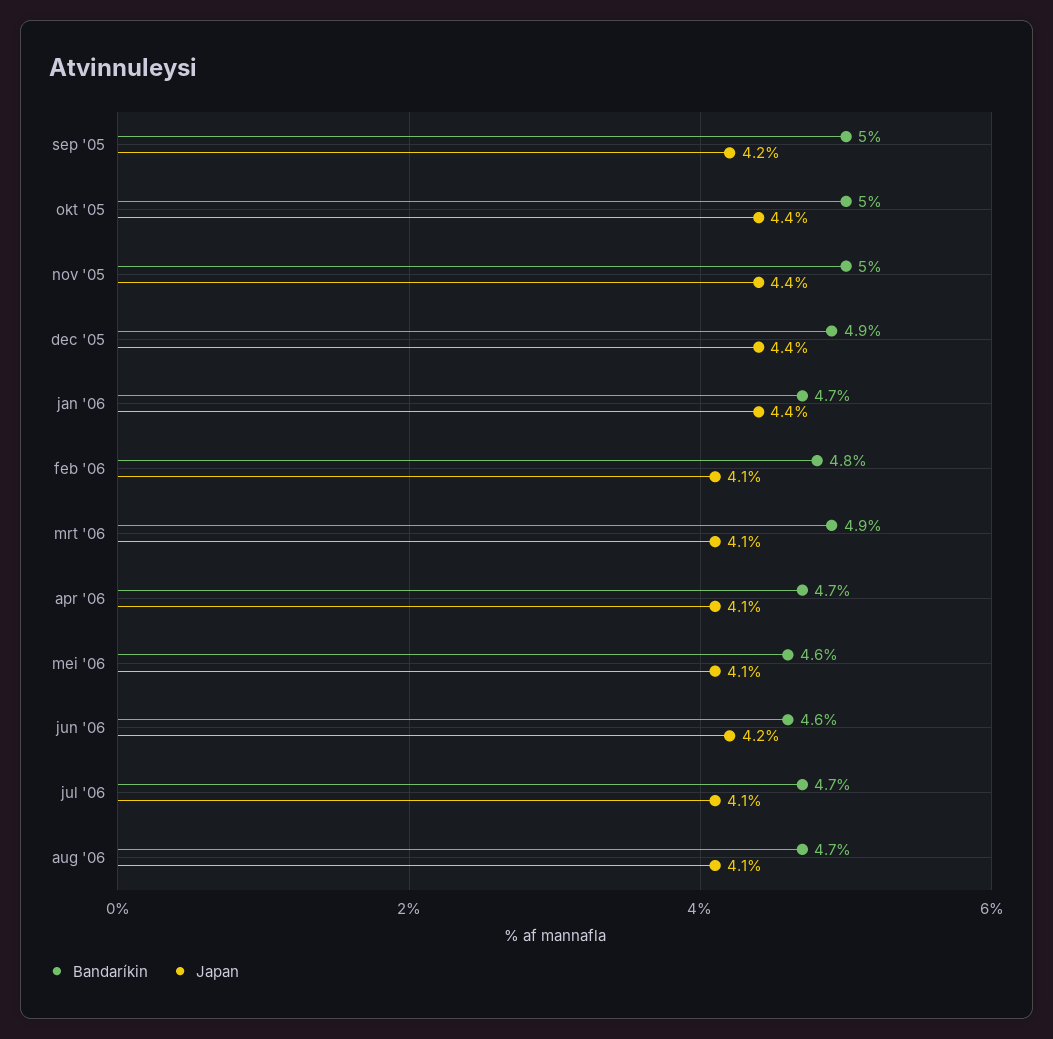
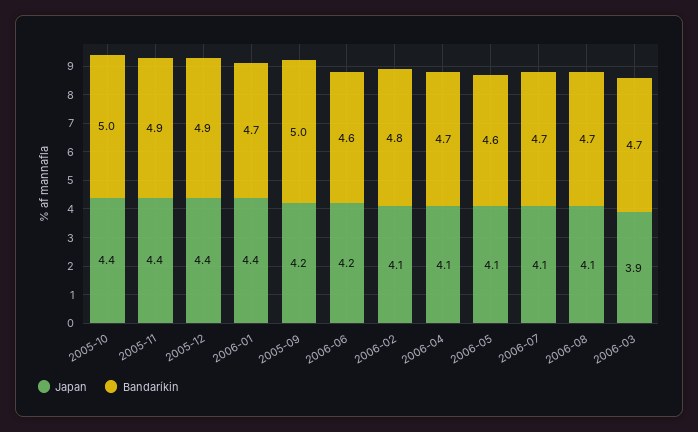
  {
    "Bandaríkin": {
      "sep '05": 5,
      "okt '05": 5,
-     "nov '05": 5,
+     "nov '05": 4.9,
      "dec '05": 4.9,
      "jan '06": 4.7,
      "feb '06": 4.8,
-     "mrt '06": 4.9,
+     "mrt '06": 4.7,
      "apr '06": 4.7,
      "mei '06": 4.6,
      "jun '06": 4.6,
      "jul '06": 4.7,
      "aug '06": 4.7
    },
    "Japan": {
      "sep '05": 4.2,
      "okt '05": 4.4,
      "nov '05": 4.4,
      "dec '05": 4.4,
      "jan '06": 4.4,
      "feb '06": 4.1,
-     "mrt '06": 4.1,
+     "mrt '06": 3.9,
      "apr '06": 4.1,
      "mei '06": 4.1,
      "jun '06": 4.2,
      "jul '06": 4.1,
      "aug '06": 4.1
    }
  }

